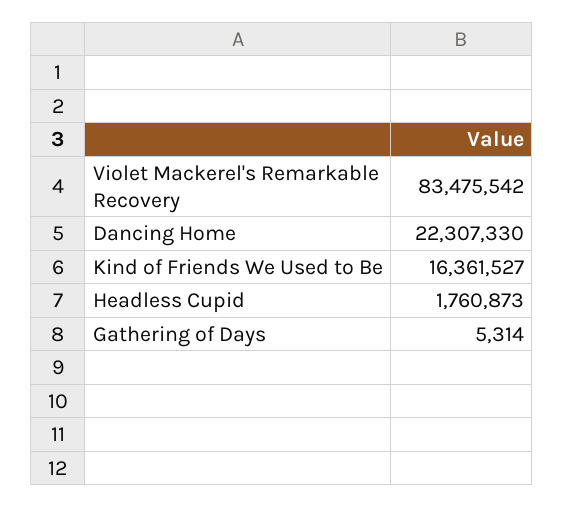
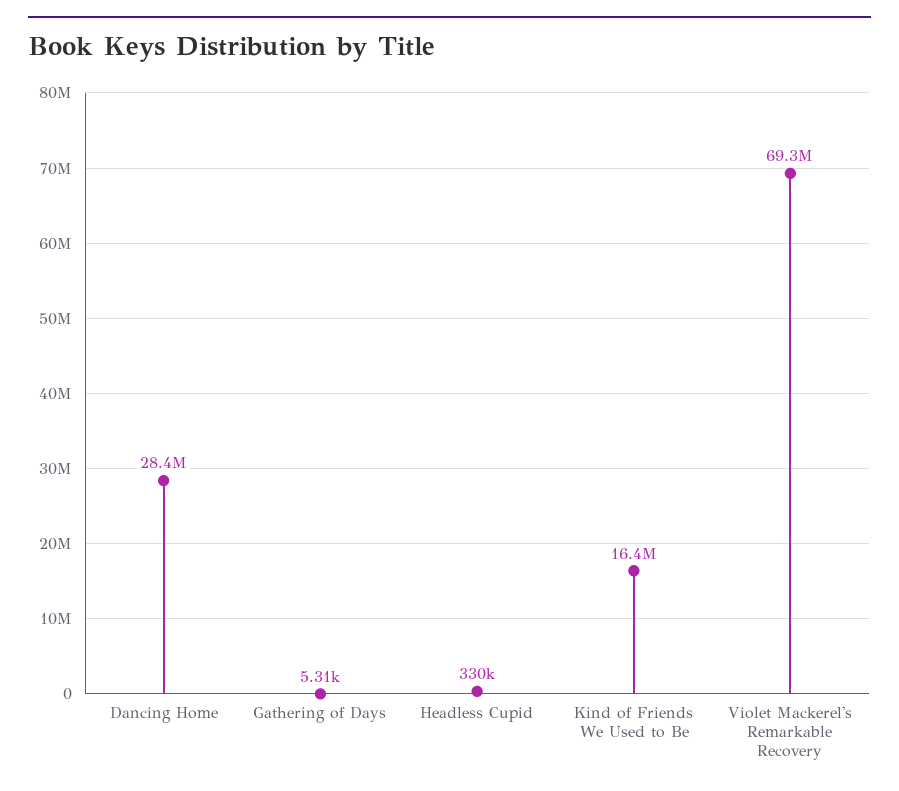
  {
-   "Violet Mackerel's Remarkable Recovery": 83475542,
+   "Violet Mackerel's Remarkable Recovery": 69300000,
-   "Dancing Home": 22307330,
+   "Dancing Home": 28400000,
    "Kind of Friends We Used to Be": 16361527,
-   "Headless Cupid": 1760873,
+   "Headless Cupid": 330000,
    "Gathering of Days": 5314
  }

